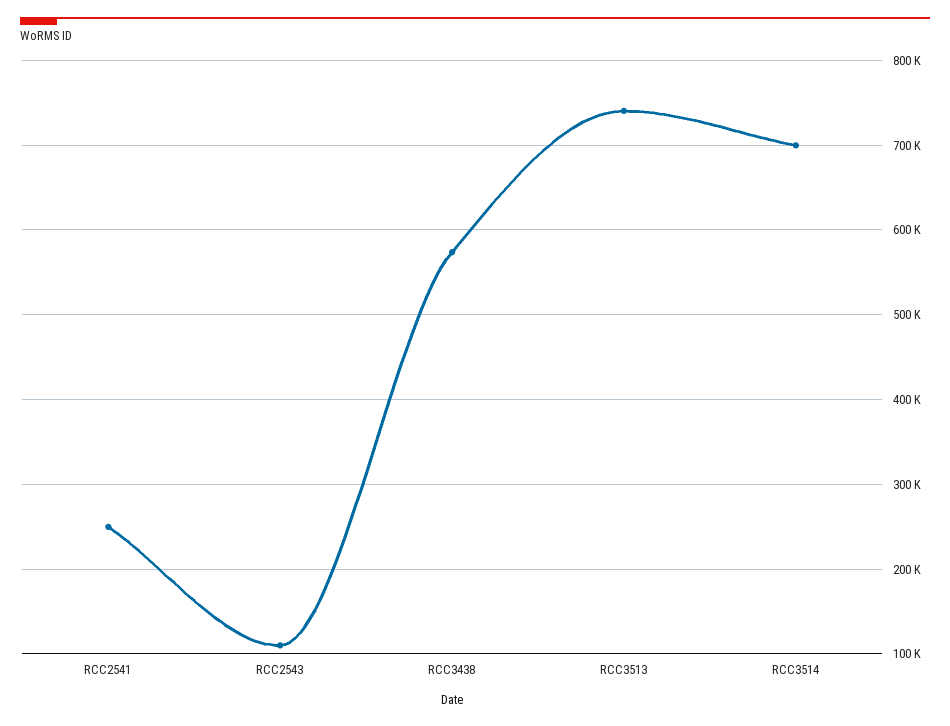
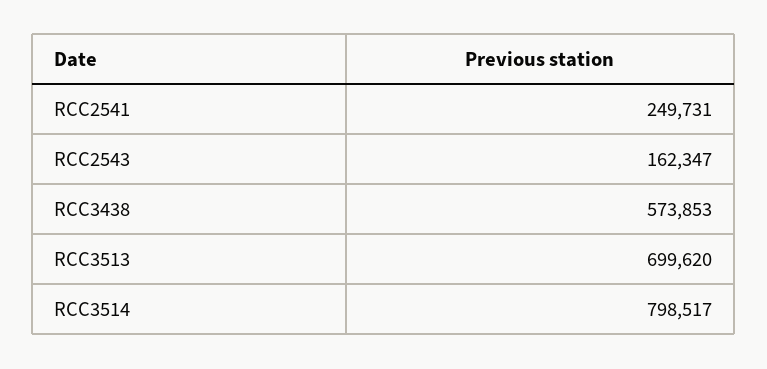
  {
    "RCC2541": 249731,
-   "RCC2543": 110000,
+   "RCC2543": 162347,
    "RCC3438": 573853,
-   "RCC3513": 740000,
+   "RCC3513": 699620,
-   "RCC3514": 700000
+   "RCC3514": 798517
  }

